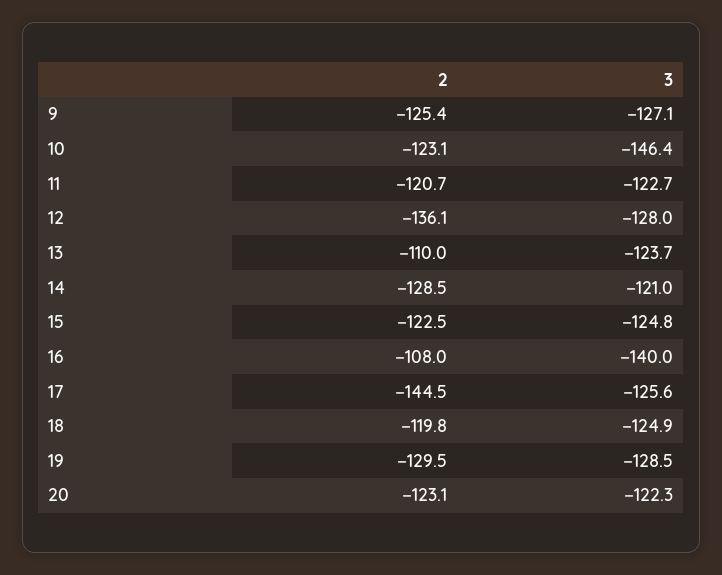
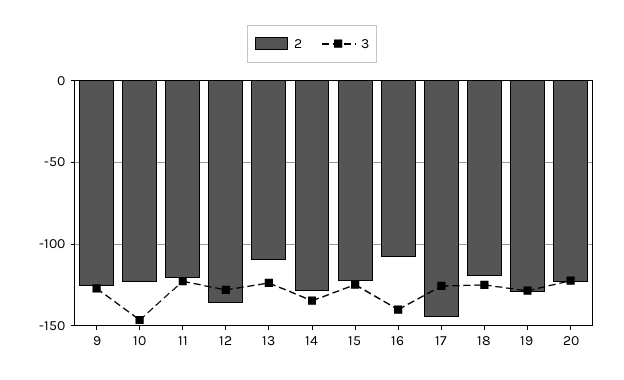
  {
    "2": {
      "9": -125.4,
      "10": -123.1,
      "11": -120.7,
      "12": -136.1,
      "13": -110,
      "14": -128.5,
      "15": -122.5,
      "16": -108,
      "17": -144.5,
      "18": -119.8,
      "19": -129.5,
      "20": -123.1
    },
    "3": {
      "9": -127.1,
      "10": -146.4,
      "11": -122.7,
      "12": -128,
      "13": -123.7,
-     "14": -121,
+     "14": -135,
      "15": -124.8,
      "16": -140,
      "17": -125.6,
      "18": -124.9,
      "19": -128.5,
      "20": -122.3
    }
  }

